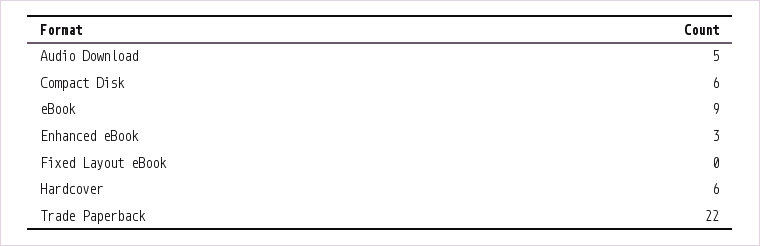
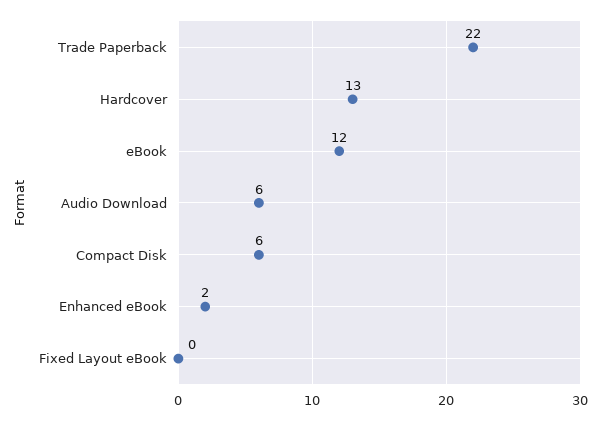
  {
-   "Audio Download": 5,
+   "Audio Download": 6,
    "Compact Disk": 6,
-   "eBook": 9,
+   "eBook": 12,
-   "Enhanced eBook": 3,
+   "Enhanced eBook": 2,
    "Fixed Layout eBook": 0,
-   "Hardcover": 6,
+   "Hardcover": 13,
    "Trade Paperback": 22
  }

